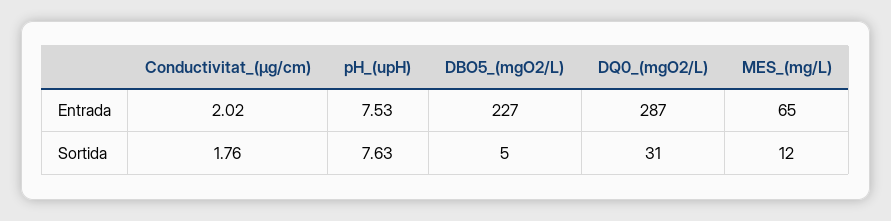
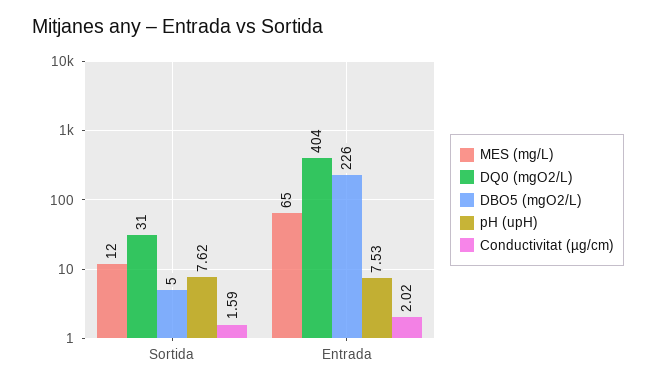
  {
    "Conductivitat_(µg/cm)": {
      "Entrada": 2.02,
-     "Sortida": 1.76
+     "Sortida": 1.59
    },
    "pH_(upH)": {
      "Entrada": 7.53,
-     "Sortida": 7.63
+     "Sortida": 7.62
    },
    "DBO5_(mgO2/L)": {
-     "Entrada": 227,
+     "Entrada": 226,
      "Sortida": 5
    },
    "DQ0_(mgO2/L)": {
-     "Entrada": 287,
+     "Entrada": 404,
      "Sortida": 31
    },
    "MES_(mg/L)": {
      "Entrada": 65,
      "Sortida": 12
    }
  }

